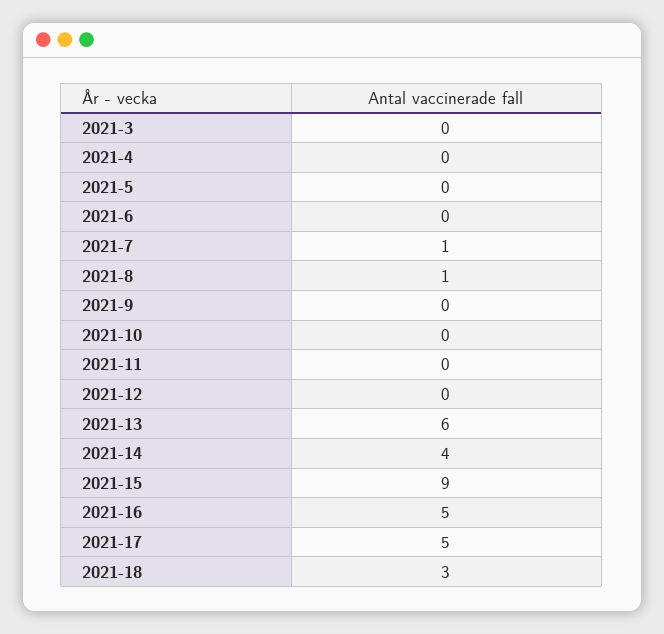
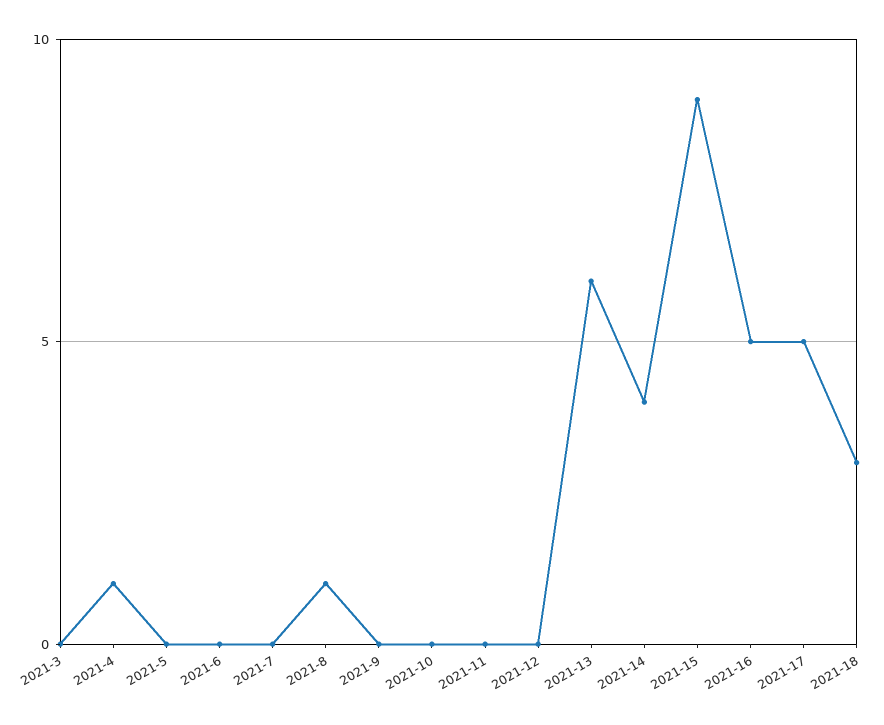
  {
    "2021-3": 0,
-   "2021-4": 0,
+   "2021-4": 1,
    "2021-5": 0,
    "2021-6": 0,
-   "2021-7": 1,
+   "2021-7": 0,
    "2021-8": 1,
    "2021-9": 0,
    "2021-10": 0,
    "2021-11": 0,
    "2021-12": 0,
    "2021-13": 6,
    "2021-14": 4,
    "2021-15": 9,
    "2021-16": 5,
    "2021-17": 5,
    "2021-18": 3
  }

